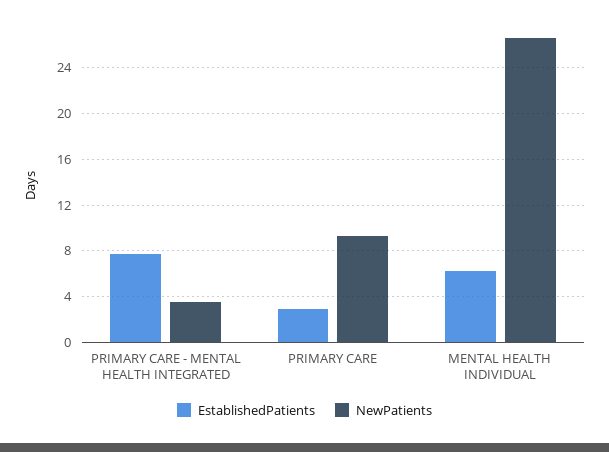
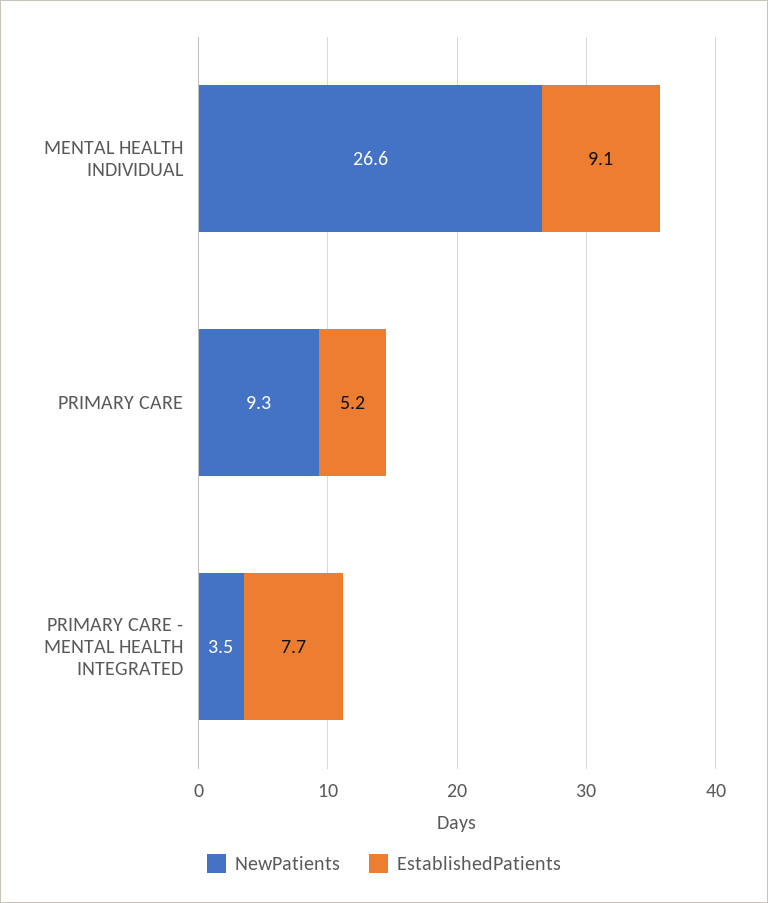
  {
    "EstablishedPatients": {
      "PRIMARY CARE - MENTAL HEALTH INTEGRATED": 7.7,
-     "PRIMARY CARE": 3,
+     "PRIMARY CARE": 5.2,
-     "MENTAL HEALTH INDIVIDUAL": 6
+     "MENTAL HEALTH INDIVIDUAL": 9.1
    },
    "NewPatients": {
      "PRIMARY CARE - MENTAL HEALTH INTEGRATED": 3.5,
      "PRIMARY CARE": 9.3,
      "MENTAL HEALTH INDIVIDUAL": 26.6
    }
  }

